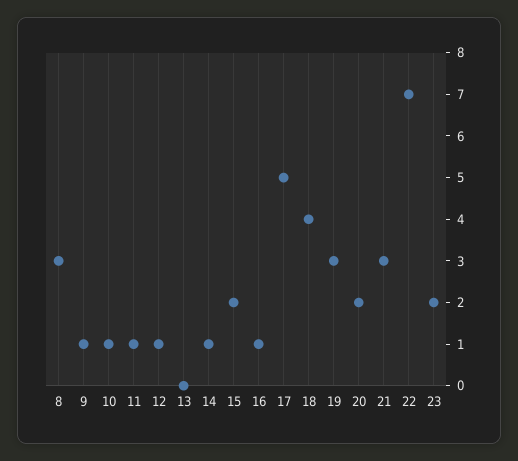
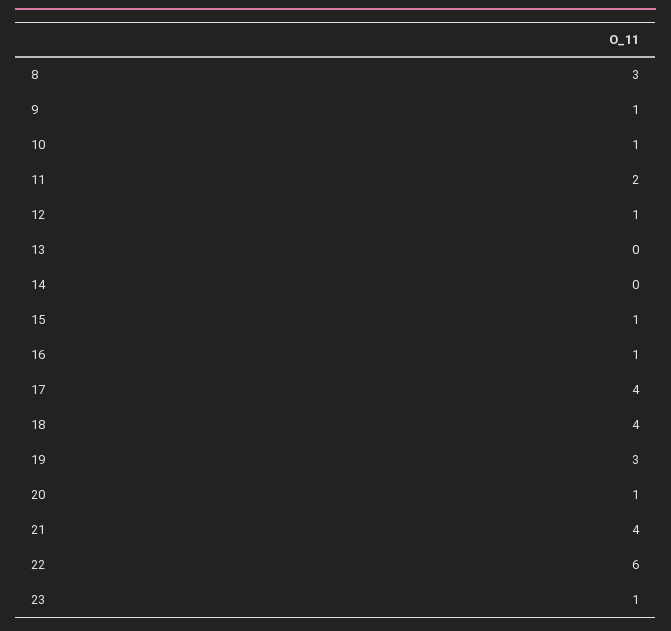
  {
    "8": 3,
    "9": 1,
    "10": 1,
-   "11": 1,
+   "11": 2,
    "12": 1,
    "13": 0,
-   "14": 1,
+   "14": 0,
-   "15": 2,
+   "15": 1,
    "16": 1,
-   "17": 5,
+   "17": 4,
    "18": 4,
    "19": 3,
-   "20": 2,
+   "20": 1,
-   "21": 3,
+   "21": 4,
-   "22": 7,
+   "22": 6,
-   "23": 2
+   "23": 1
  }

